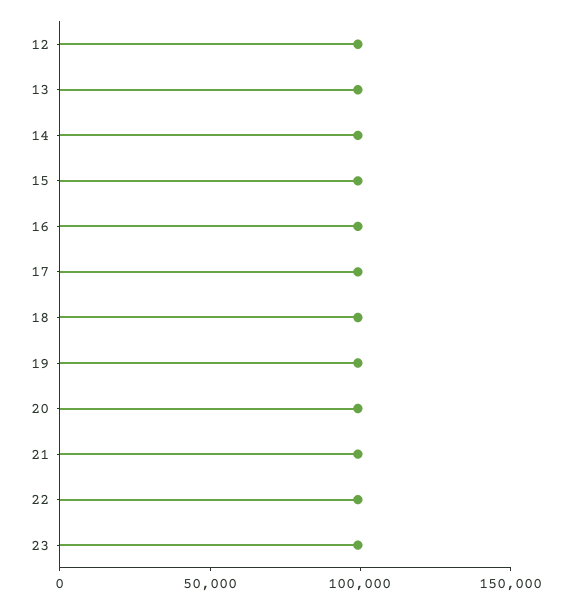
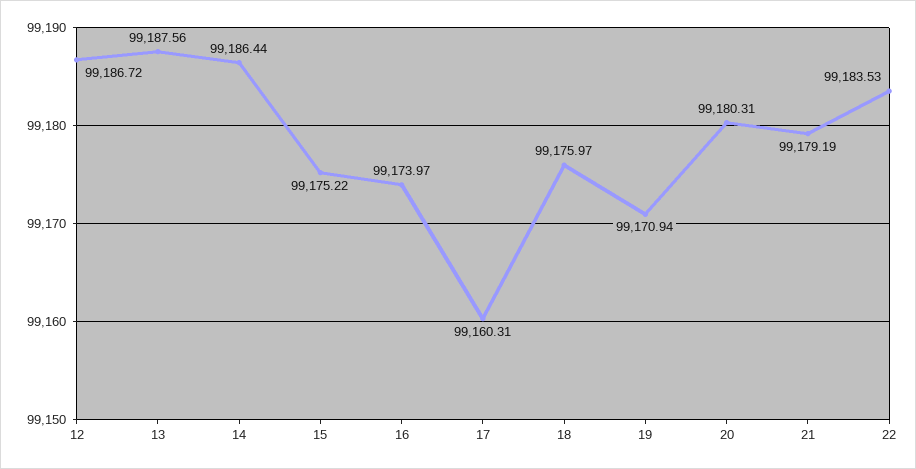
  {
    "12": 99186.72,
    "13": 99187.56,
    "14": 99186.44,
    "15": 99175.22,
    "16": 99173.97,
    "17": 99160.31,
    "18": 99175.97,
    "19": 99170.94,
    "20": 99180.31,
    "21": 99179.19,
-   "22": 99183.53,
+   "22": 99183.53
-   "23": 100000
  }

